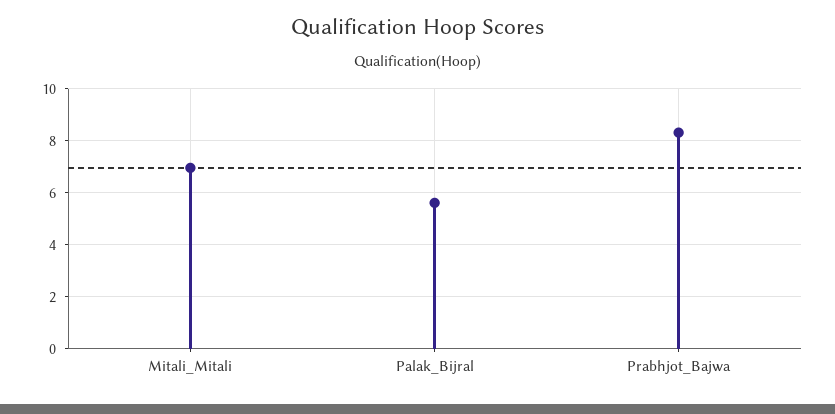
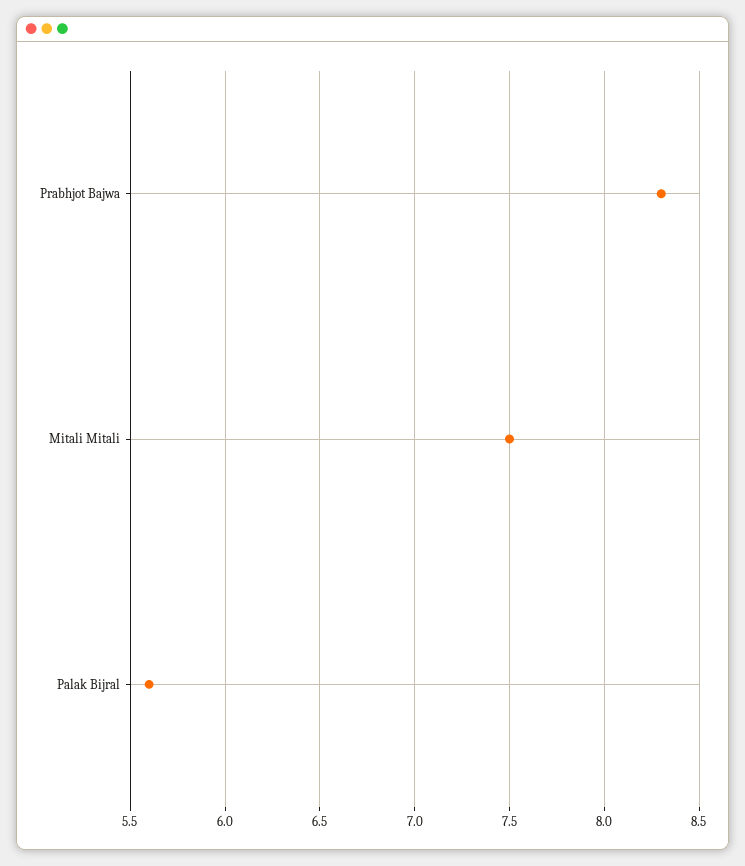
  {
-   "Mitali_Mitali": 7,
+   "Mitali_Mitali": 7.5,
    "Palak_Bijral": 5.6,
    "Prabhjot_Bajwa": 8.3
  }

